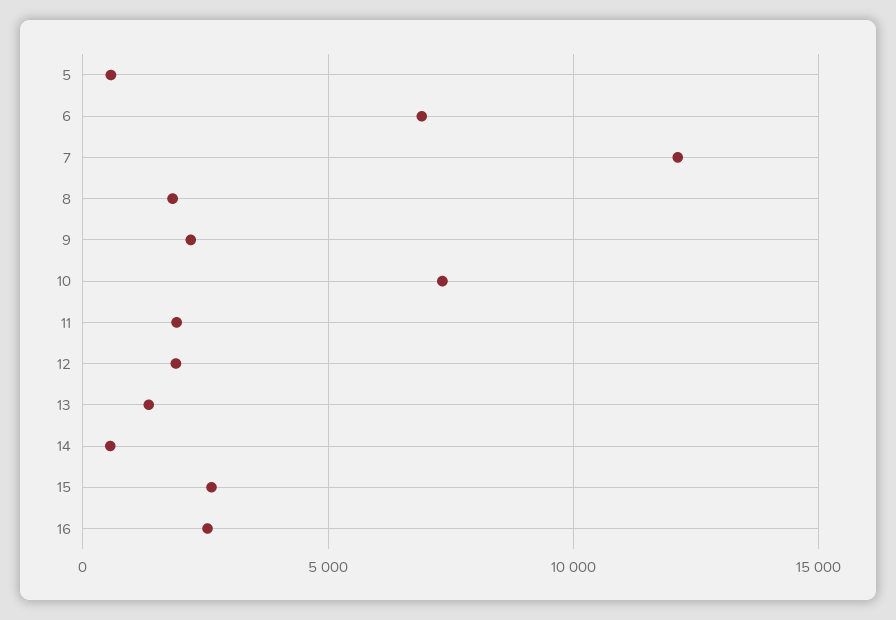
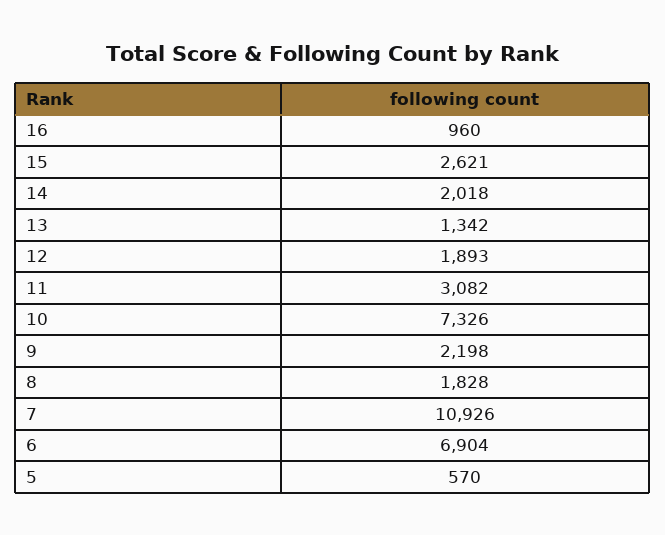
  {
    "5": 570,
    "6": 6904,
-   "7": 12000,
+   "7": 10926,
    "8": 1828,
    "9": 2198,
    "10": 7326,
-   "11": 2000,
+   "11": 3082,
    "12": 1893,
    "13": 1342,
-   "14": 500,
+   "14": 2018,
    "15": 2621,
-   "16": 2500
+   "16": 960
  }

